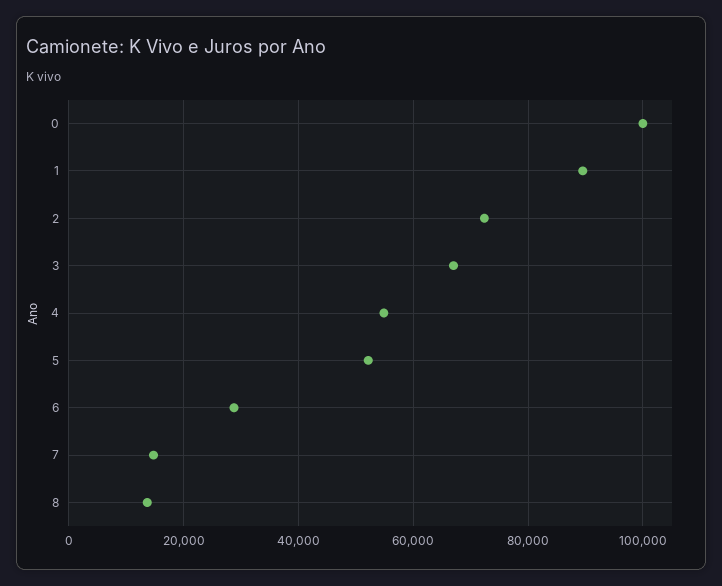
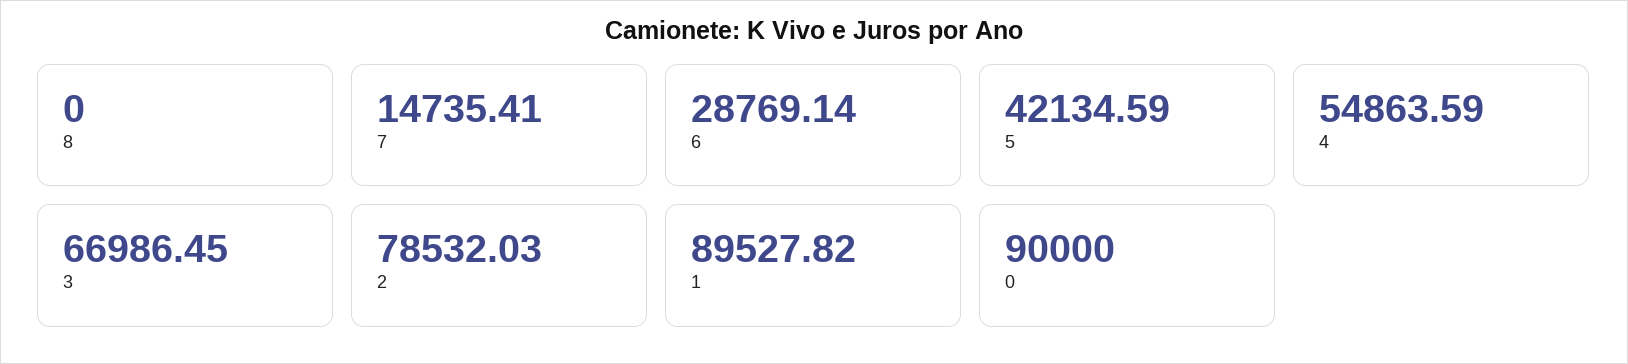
  {
-   "0": 100000,
+   "0": 90000,
    "1": 89527.82,
-   "2": 72000,
+   "2": 78532.03,
    "3": 66986.45,
    "4": 54863.59,
-   "5": 52000,
+   "5": 42134.59,
    "6": 28769.14,
    "7": 14735.41,
-   "8": 14000
+   "8": 0
  }

